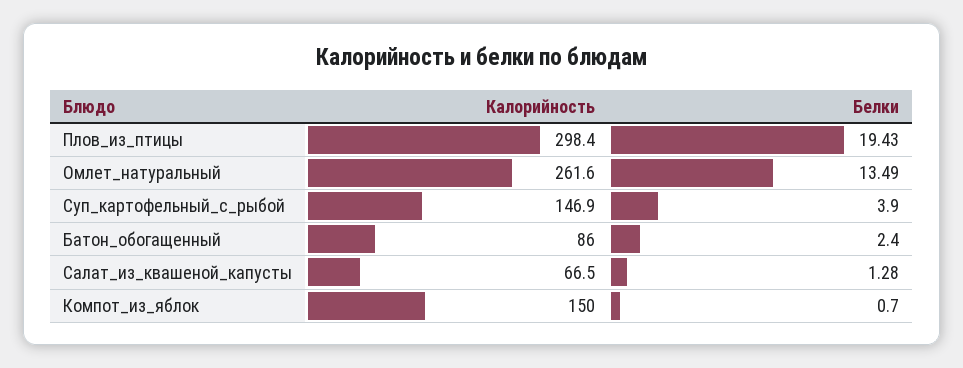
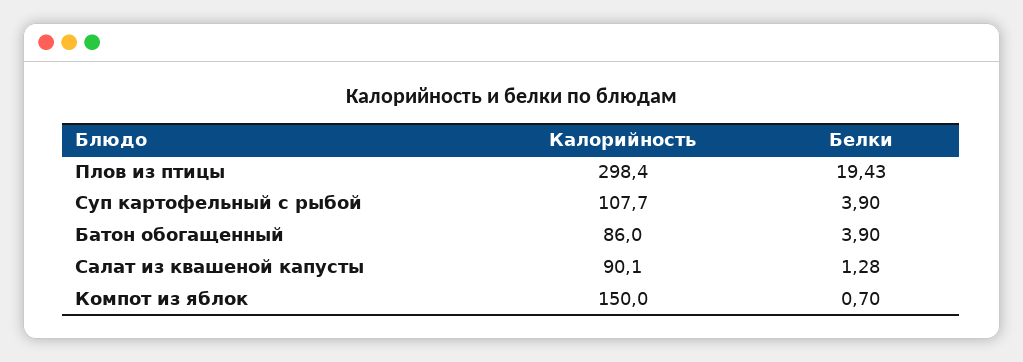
  {
    "Калорийность": {
      "Плов_из_птицы": 298.4,
-     "Омлет_натуральный": 261.6,
-     "Суп_картофельный_с_рыбой": 146.9,
+     "Суп_картофельный_с_рыбой": 107.7,
      "Батон_обогащенный": 86,
-     "Салат_из_квашеной_капусты": 66.5,
+     "Салат_из_квашеной_капусты": 90.1,
      "Компот_из_яблок": 150
    },
    "Белки": {
      "Плов_из_птицы": 19.43,
-     "Омлет_натуральный": 13.49,
      "Суп_картофельный_с_рыбой": 3.9,
-     "Батон_обогащенный": 2.4,
+     "Батон_обогащенный": 3.9,
      "Салат_из_квашеной_капусты": 1.28,
      "Компот_из_яблок": 0.7
    }
  }

